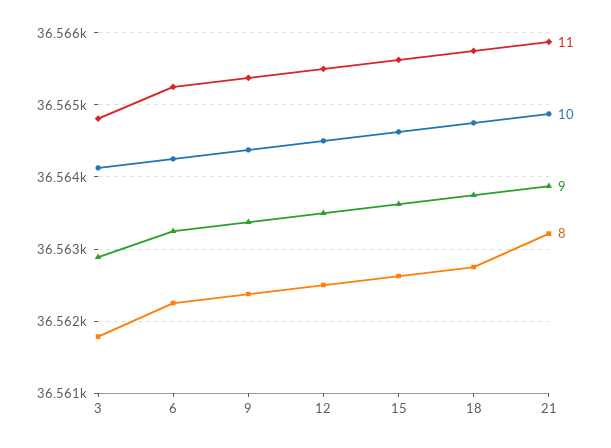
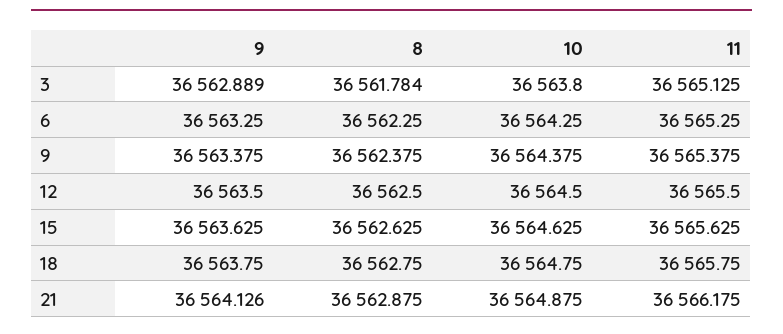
  {
    "11": {
-     "3": 36564.8,
+     "3": 36565.125,
      "6": 36565.25,
      "9": 36565.375,
      "12": 36565.5,
      "15": 36565.625,
      "18": 36565.75,
-     "21": 36565.9
+     "21": 36566.175
    },
    "10": {
-     "3": 36564.1,
+     "3": 36563.8,
      "6": 36564.25,
      "9": 36564.375,
      "12": 36564.5,
      "15": 36564.625,
      "18": 36564.75,
      "21": 36564.875
    },
    "9": {
      "3": 36562.889,
      "6": 36563.25,
      "9": 36563.375,
      "12": 36563.5,
      "15": 36563.625,
      "18": 36563.75,
-     "21": 36563.9
+     "21": 36564.126
    },
    "8": {
      "3": 36561.784,
      "6": 36562.25,
      "9": 36562.375,
      "12": 36562.5,
      "15": 36562.625,
      "18": 36562.75,
-     "21": 36563.2
+     "21": 36562.875
    }
  }

